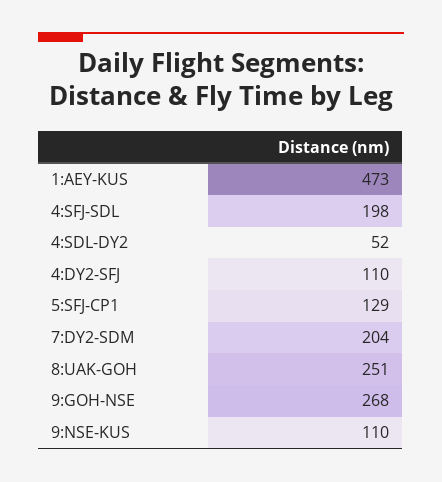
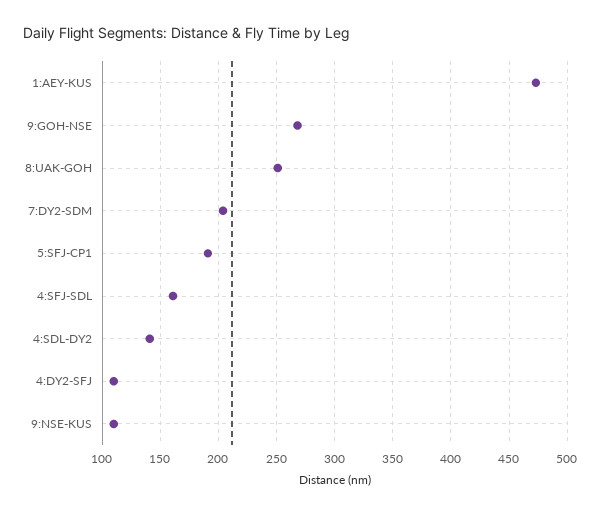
  {
    "1:AEY-KUS": 473,
-   "4:SFJ-SDL": 198,
+   "4:SFJ-SDL": 160,
-   "4:SDL-DY2": 52,
+   "4:SDL-DY2": 140,
    "4:DY2-SFJ": 110,
-   "5:SFJ-CP1": 129,
+   "5:SFJ-CP1": 190,
    "7:DY2-SDM": 204,
    "8:UAK-GOH": 251,
    "9:GOH-NSE": 268,
    "9:NSE-KUS": 110
  }

